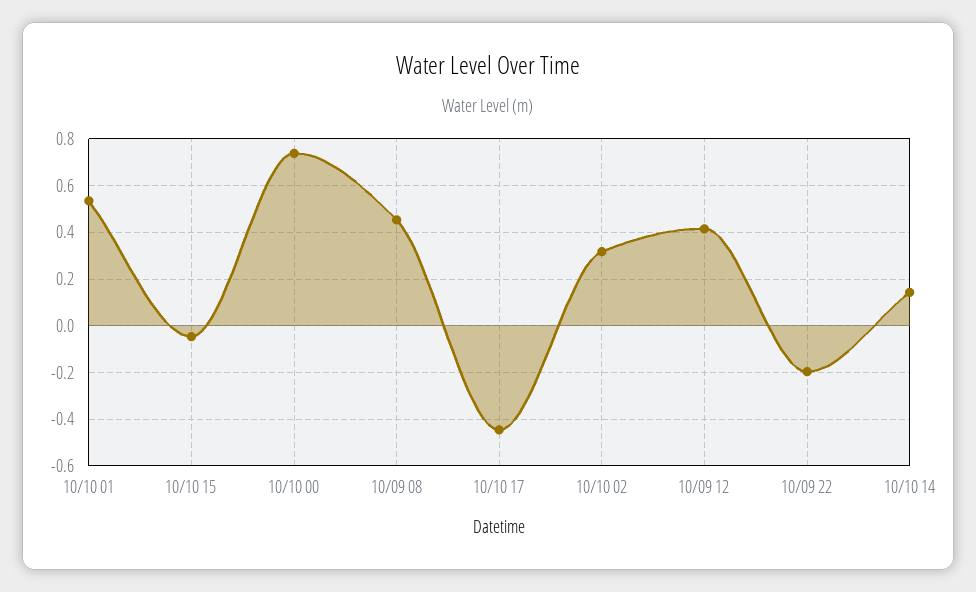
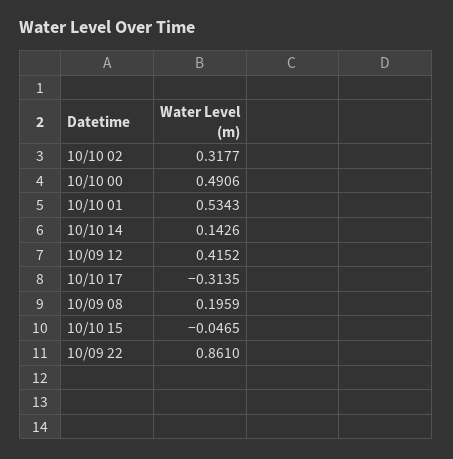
  {
    "10/10 01": 0.5343,
    "10/10 15": -0.0465,
-   "10/10 00": 0.75,
+   "10/10 00": 0.4906,
-   "10/09 08": 0.45,
+   "10/09 08": 0.1959,
-   "10/10 17": -0.45,
+   "10/10 17": -0.3135,
    "10/10 02": 0.3177,
    "10/09 12": 0.4152,
-   "10/09 22": -0.2,
+   "10/09 22": 0.861,
    "10/10 14": 0.1426
  }

